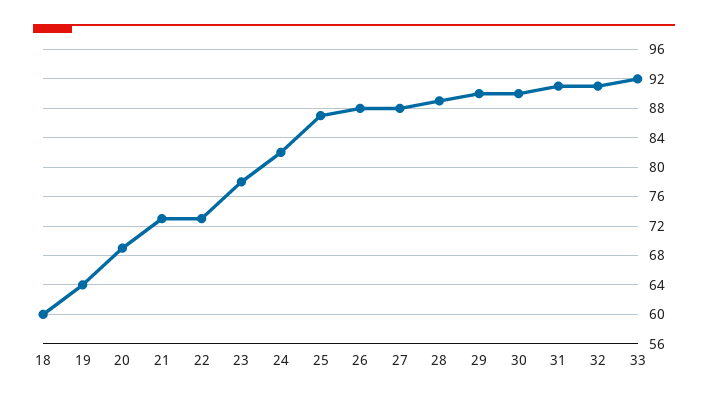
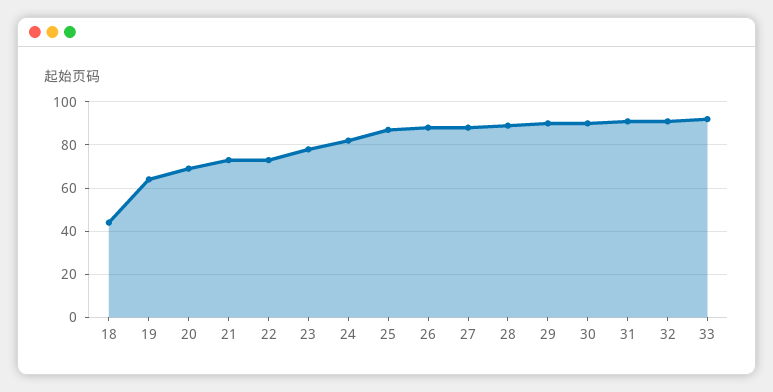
  {
-   "18": 60,
+   "18": 45,
    "19": 64,
    "20": 69,
    "21": 73,
    "22": 73,
    "23": 78,
    "24": 82,
    "25": 87,
    "26": 88,
    "27": 88,
    "28": 89,
    "29": 90,
    "30": 90,
    "31": 91,
    "32": 91,
    "33": 92
  }

